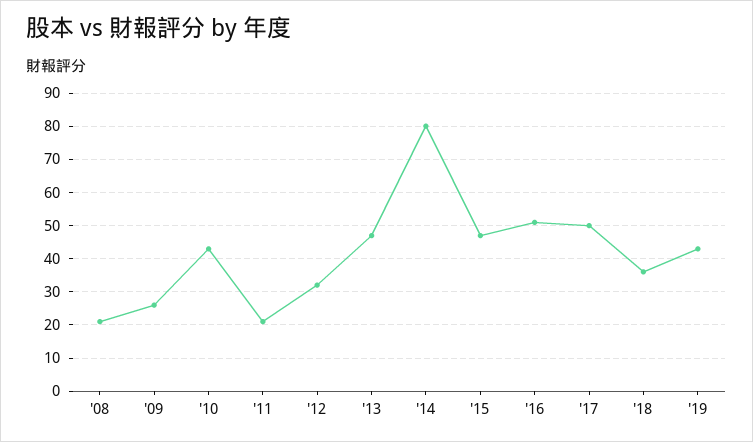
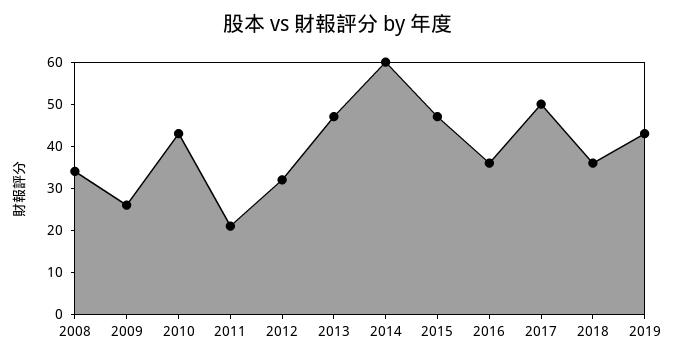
  {
-   "'08": 20,
+   "'08": 35,
    "'09": 25,
    "'10": 45,
    "'11": 20,
    "'12": 30,
    "'13": 45,
-   "'14": 80,
+   "'14": 60,
    "'15": 45,
-   "'16": 50,
+   "'16": 35,
    "'17": 50,
    "'18": 35,
    "'19": 45
  }

